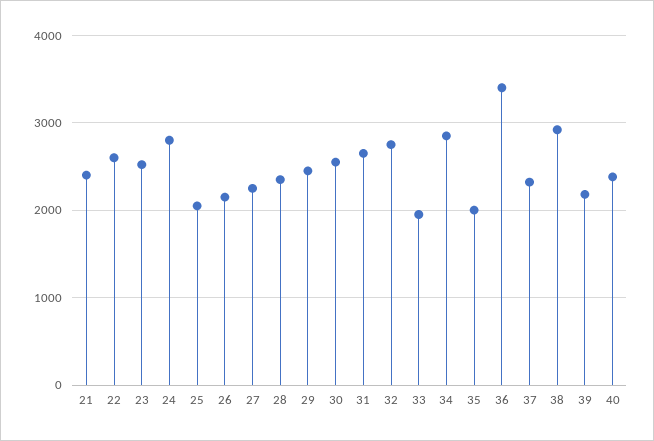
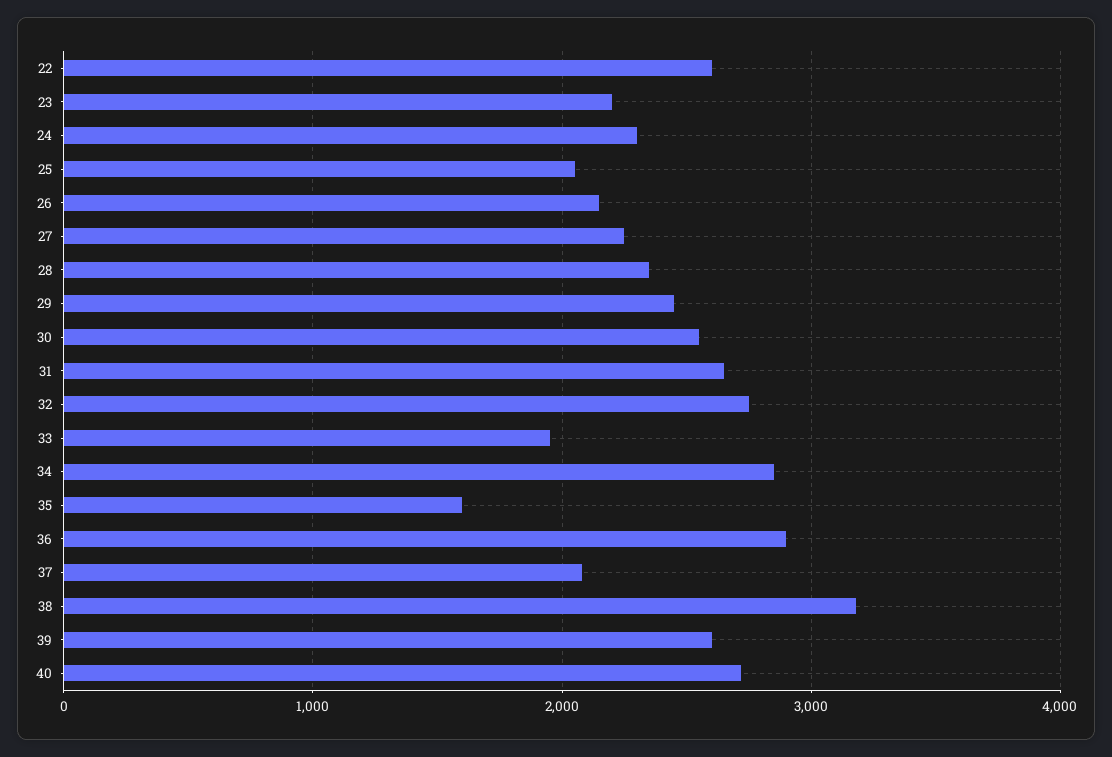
  {
-   "21": 2400,
    "22": 2600,
-   "23": 2500,
+   "23": 2200,
-   "24": 2800,
+   "24": 2300,
    "25": 2100,
    "26": 2200,
    "27": 2300,
    "28": 2400,
    "29": 2500,
    "30": 2600,
    "31": 2700,
    "32": 2800,
    "33": 2000,
    "34": 2900,
-   "35": 2000,
+   "35": 1600,
-   "36": 3400,
+   "36": 2900,
-   "37": 2300,
+   "37": 2100,
-   "38": 2900,
+   "38": 3200,
-   "39": 2200,
+   "39": 2600,
-   "40": 2400
+   "40": 2700
  }

